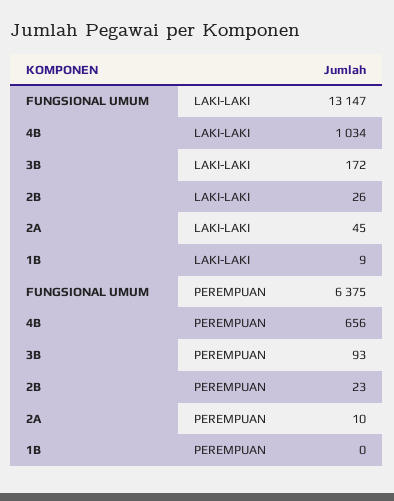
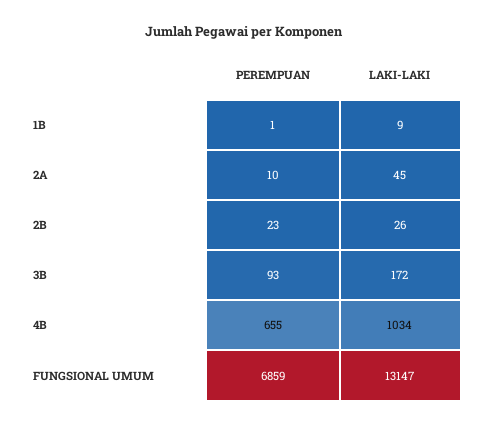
  {
    "FUNGSIONAL UMUM": {
      "LAKI-LAKI": 13147,
-     "PEREMPUAN": 6375
+     "PEREMPUAN": 6859
    },
    "4B": {
      "LAKI-LAKI": 1034,
-     "PEREMPUAN": 656
+     "PEREMPUAN": 655
    },
    "3B": {
      "LAKI-LAKI": 172,
      "PEREMPUAN": 93
    },
    "2B": {
      "LAKI-LAKI": 26,
      "PEREMPUAN": 23
    },
    "2A": {
      "LAKI-LAKI": 45,
      "PEREMPUAN": 10
    },
    "1B": {
      "LAKI-LAKI": 9,
-     "PEREMPUAN": 0
+     "PEREMPUAN": 1
    }
  }

